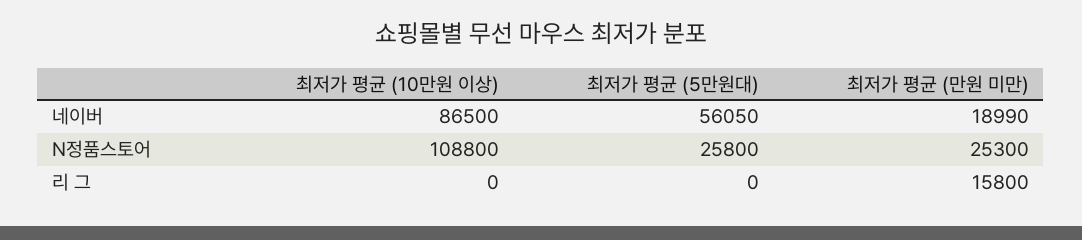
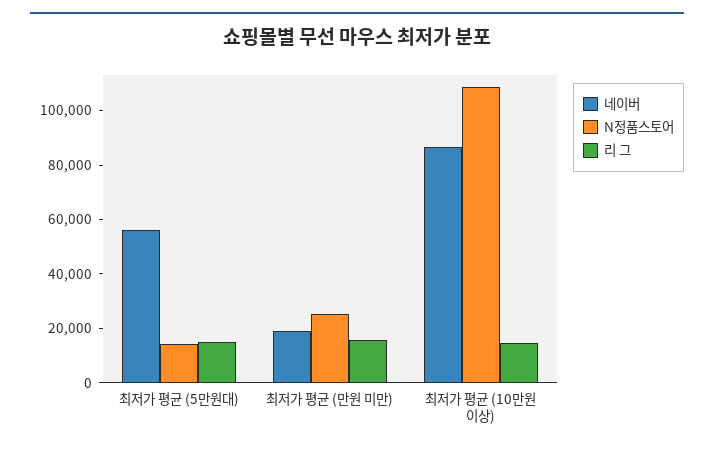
  {
    "네이버": {
      "최저가 평균 (10만원 이상)": 86500,
      "최저가 평균 (5만원대)": 56050,
      "최저가 평균 (만원 미만)": 18990
    },
    "N정품스토어": {
      "최저가 평균 (10만원 이상)": 108800,
-     "최저가 평균 (5만원대)": 25800,
+     "최저가 평균 (5만원대)": 15000,
      "최저가 평균 (만원 미만)": 25300
    },
    "리 그": {
-     "최저가 평균 (10만원 이상)": 0,
+     "최저가 평균 (10만원 이상)": 15000,
-     "최저가 평균 (5만원대)": 0,
+     "최저가 평균 (5만원대)": 15000,
      "최저가 평균 (만원 미만)": 15800
    }
  }

